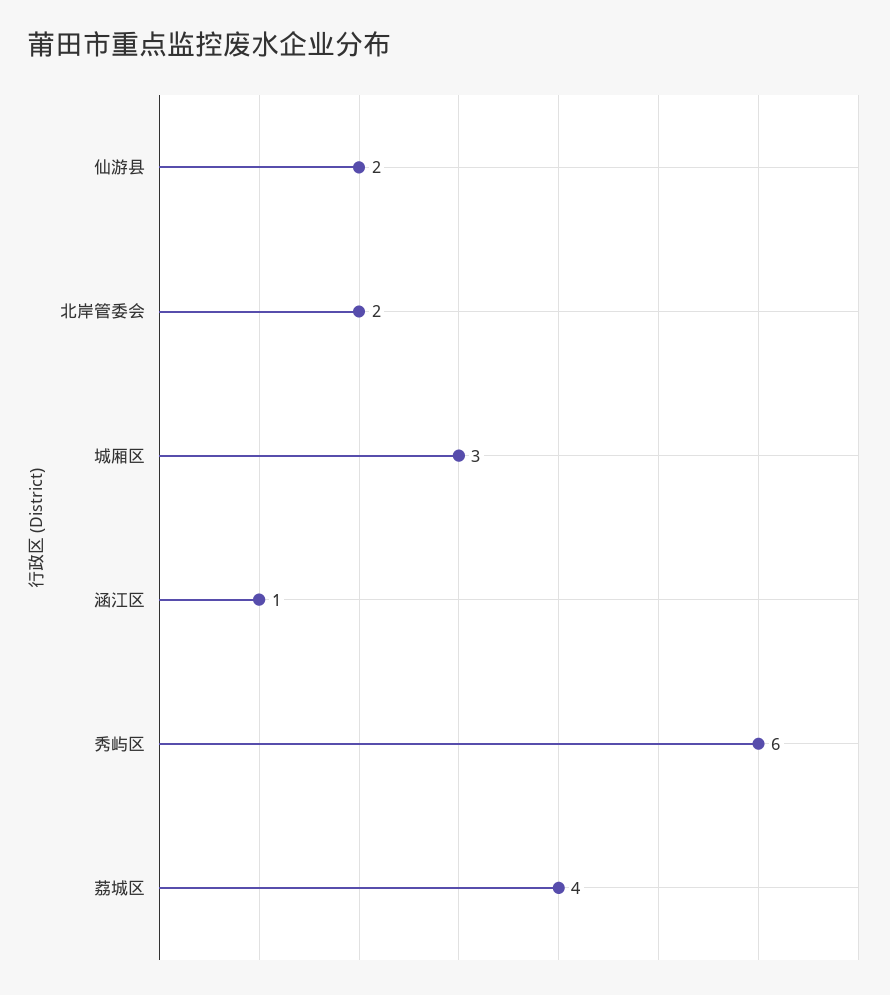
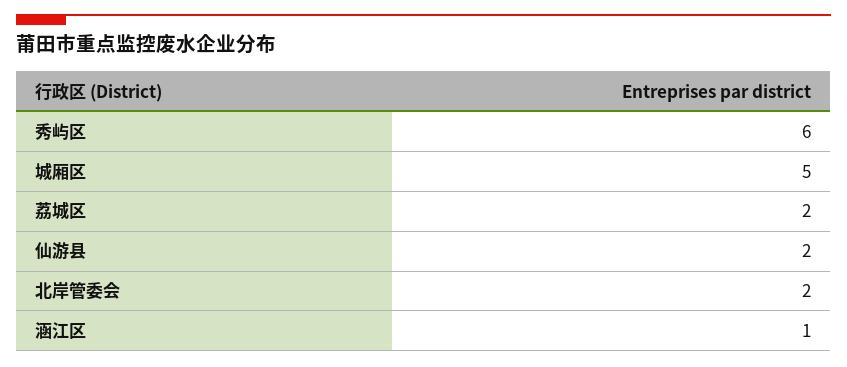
  {
    "仙游县": 2,
    "北岸管委会": 2,
-   "城厢区": 3,
+   "城厢区": 5,
    "涵江区": 1,
    "秀屿区": 6,
-   "荔城区": 4
+   "荔城区": 2
  }

